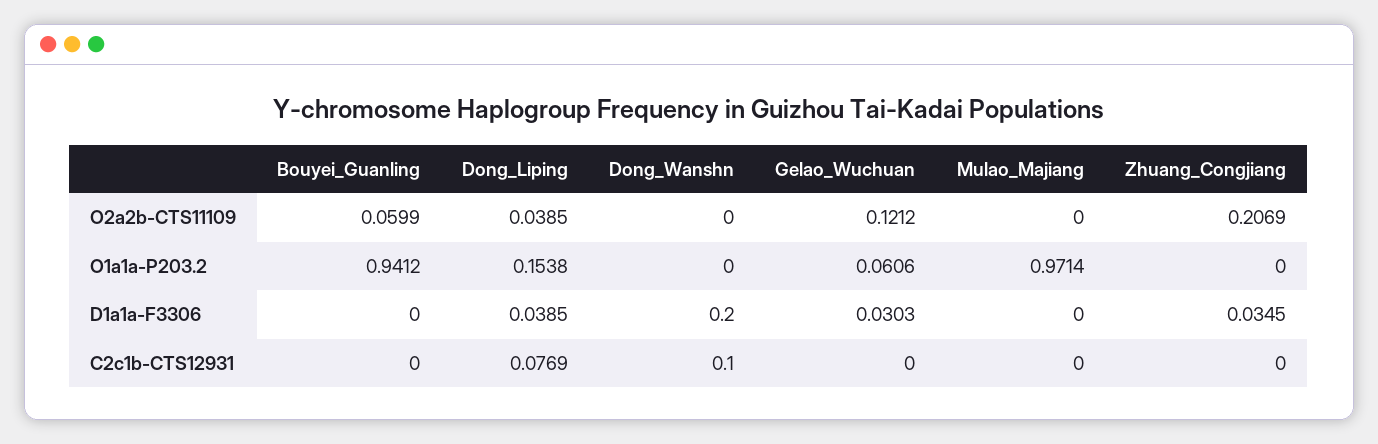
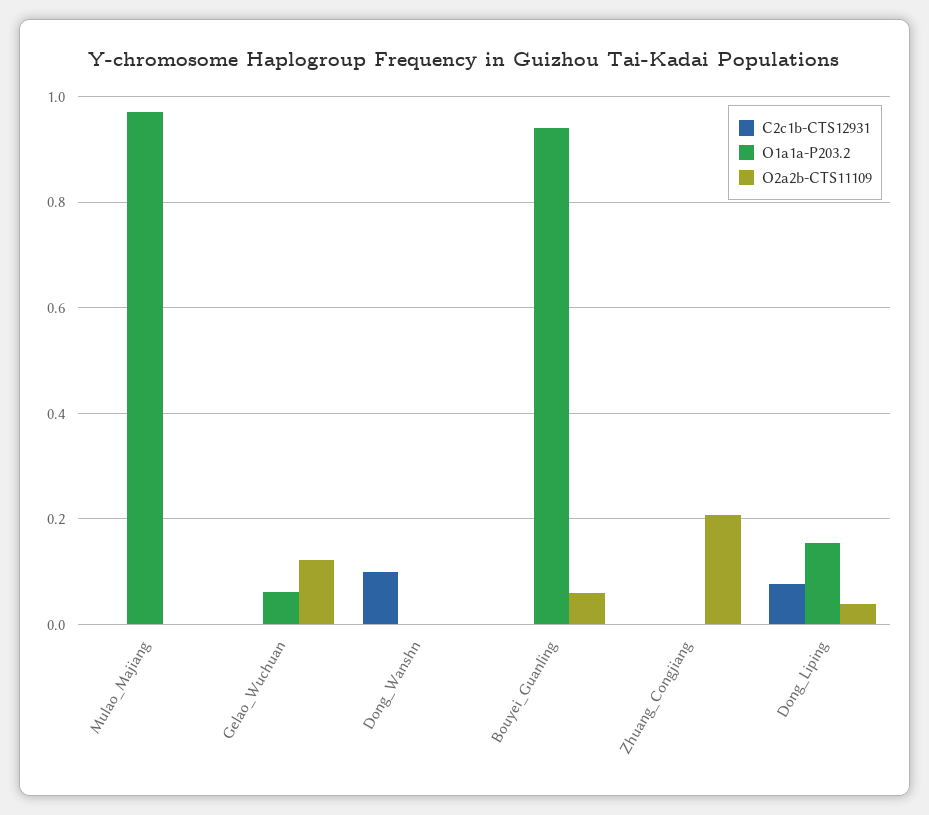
  {
    "O2a2b-CTS11109": {
      "Bouyei_Guanling": 0.0599,
      "Dong_Liping": 0.0385,
      "Dong_Wanshn": 0,
      "Gelao_Wuchuan": 0.1212,
      "Mulao_Majiang": 0,
      "Zhuang_Congjiang": 0.2069
    },
    "O1a1a-P203.2": {
      "Bouyei_Guanling": 0.9412,
      "Dong_Liping": 0.1538,
      "Dong_Wanshn": 0,
      "Gelao_Wuchuan": 0.0606,
      "Mulao_Majiang": 0.9714,
      "Zhuang_Congjiang": 0
    },
-   "D1a1a-F3306": {
-     "Bouyei_Guanling": 0,
-     "Dong_Liping": 0.0385,
-     "Dong_Wanshn": 0.2,
-     "Gelao_Wuchuan": 0.0303,
-     "Mulao_Majiang": 0,
-     "Zhuang_Congjiang": 0.0345
-   },
    "C2c1b-CTS12931": {
      "Bouyei_Guanling": 0,
      "Dong_Liping": 0.0769,
      "Dong_Wanshn": 0.1,
      "Gelao_Wuchuan": 0,
      "Mulao_Majiang": 0,
      "Zhuang_Congjiang": 0
    }
  }

